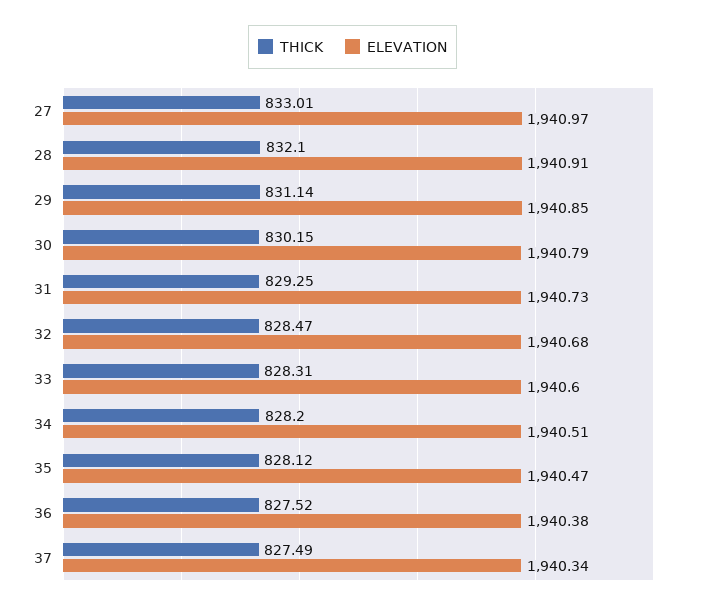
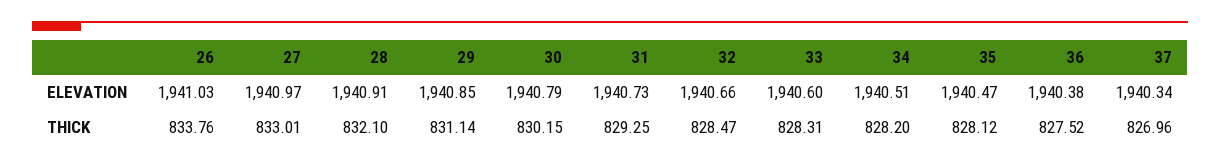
  {
    "THICK": {
      "27": 833.01,
      "28": 832.1,
      "29": 831.14,
      "30": 830.15,
      "31": 829.25,
      "32": 828.47,
      "33": 828.31,
      "34": 828.2,
      "35": 828.12,
      "36": 827.52,
-     "37": 827.49
+     "37": 826.96,
+     "26": 833.76
    },
    "ELEVATION": {
      "27": 1940.97,
      "28": 1940.91,
      "29": 1940.85,
      "30": 1940.79,
      "31": 1940.73,
-     "32": 1940.68,
+     "32": 1940.66,
      "33": 1940.6,
      "34": 1940.51,
      "35": 1940.47,
      "36": 1940.38,
-     "37": 1940.34
+     "37": 1940.34,
+     "26": 1941.03
    }
  }

